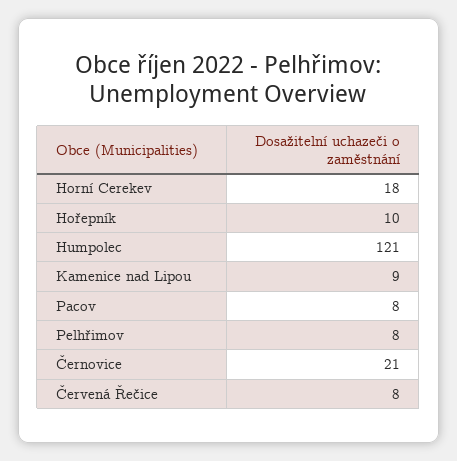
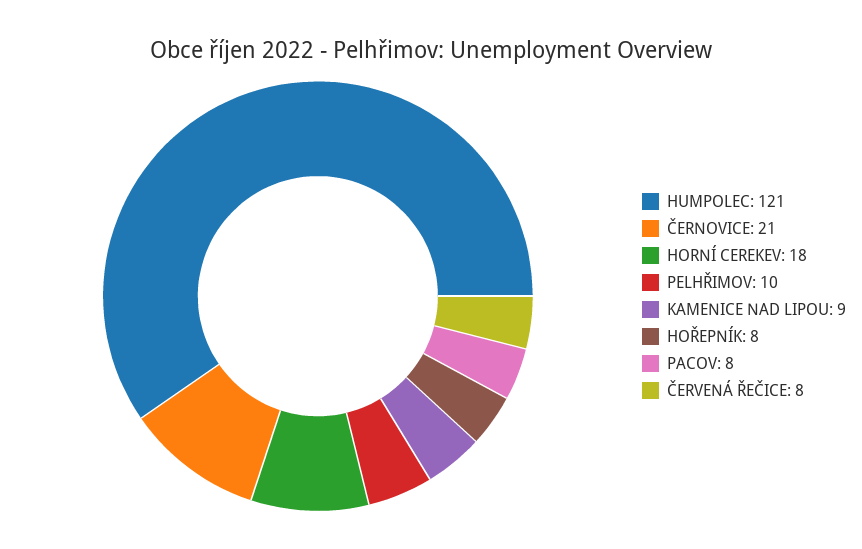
  {
    "Horní Cerekev": 18,
-   "Hořepník": 10,
+   "Hořepník": 8,
    "Humpolec": 121,
    "Kamenice nad Lipou": 9,
    "Pacov": 8,
-   "Pelhřimov": 8,
+   "Pelhřimov": 10,
    "Černovice": 21,
    "Červená Řečice": 8
  }

